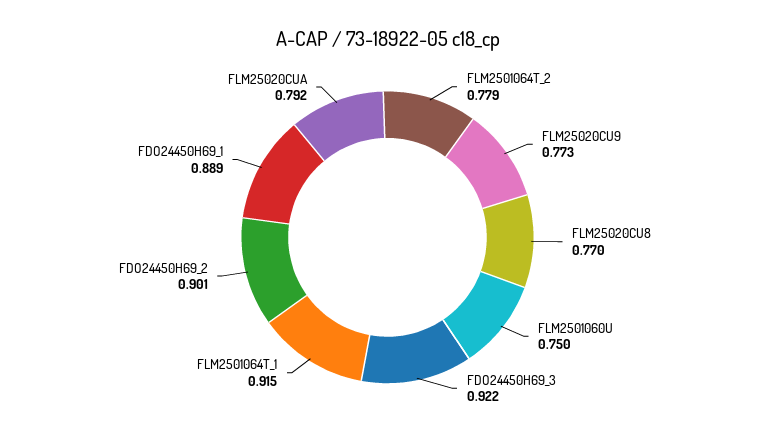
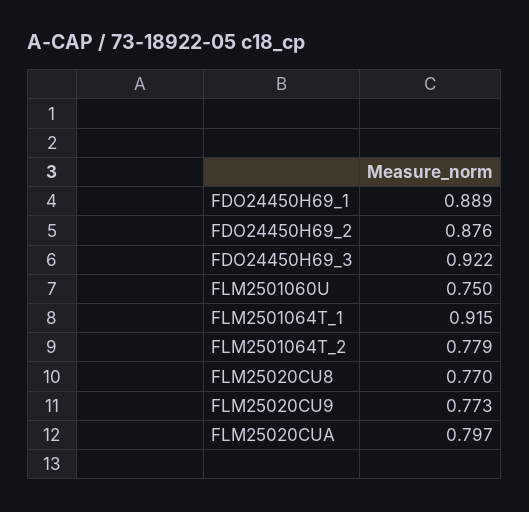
  {
    "FLM2501064T_2": 0.779,
    "FLM25020CU9": 0.773,
    "FLM25020CU8": 0.77,
    "FLM2501060U": 0.75,
    "FDO24450H69_3": 0.922,
    "FLM2501064T_1": 0.915,
-   "FDO24450H69_2": 0.901,
+   "FDO24450H69_2": 0.876,
    "FDO24450H69_1": 0.889,
-   "FLM25020CUA": 0.792
+   "FLM25020CUA": 0.797
  }

